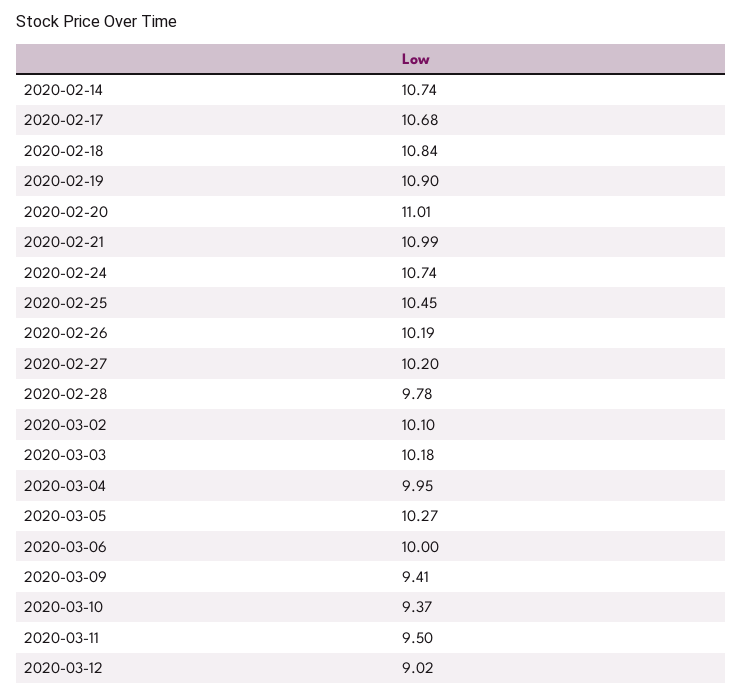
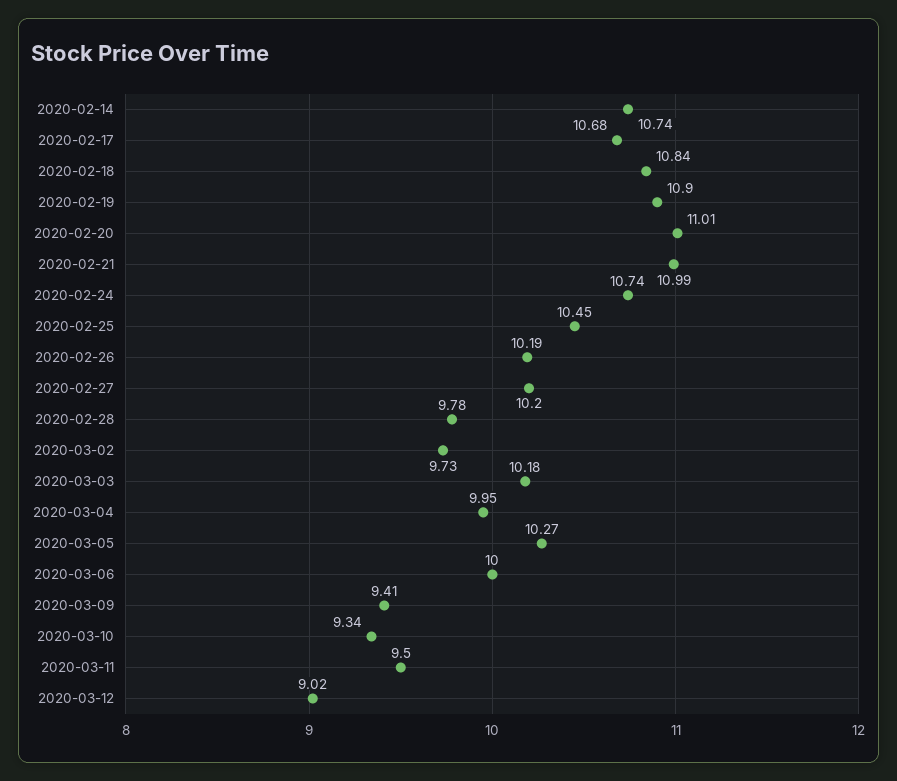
  {
    "2020-02-14": 10.74,
    "2020-02-17": 10.68,
    "2020-02-18": 10.84,
    "2020-02-19": 10.9,
    "2020-02-20": 11.01,
    "2020-02-21": 10.99,
    "2020-02-24": 10.74,
    "2020-02-25": 10.45,
    "2020-02-26": 10.19,
    "2020-02-27": 10.2,
    "2020-02-28": 9.78,
-   "2020-03-02": 10.1,
+   "2020-03-02": 9.73,
    "2020-03-03": 10.18,
    "2020-03-04": 9.95,
    "2020-03-05": 10.27,
    "2020-03-06": 10,
    "2020-03-09": 9.41,
-   "2020-03-10": 9.37,
+   "2020-03-10": 9.34,
    "2020-03-11": 9.5,
    "2020-03-12": 9.02
  }

